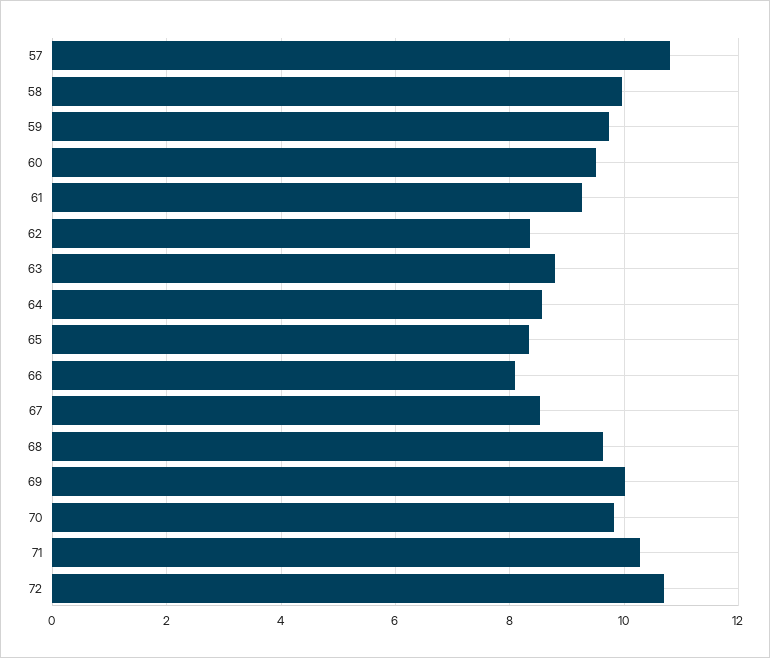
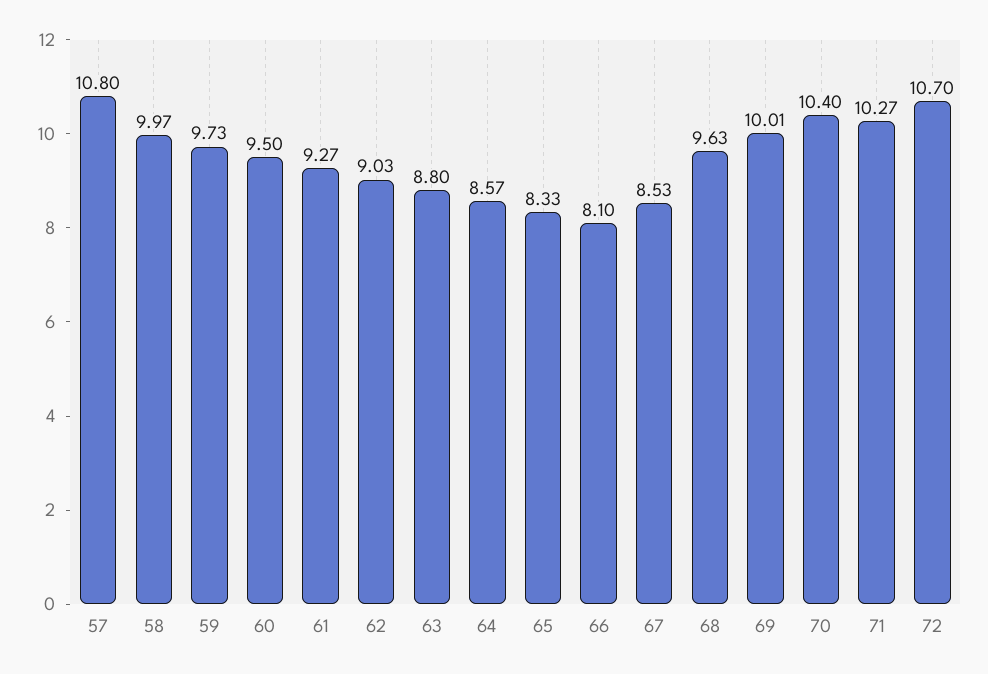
  {
    "57": 10.8,
    "58": 9.97,
    "59": 9.73,
    "60": 9.5,
    "61": 9.27,
-   "62": 8.4,
+   "62": 9.03,
    "63": 8.8,
    "64": 8.57,
    "65": 8.33,
    "66": 8.1,
    "67": 8.53,
    "68": 9.63,
    "69": 10.01,
-   "70": 9.8,
+   "70": 10.4,
    "71": 10.27,
    "72": 10.7
  }

